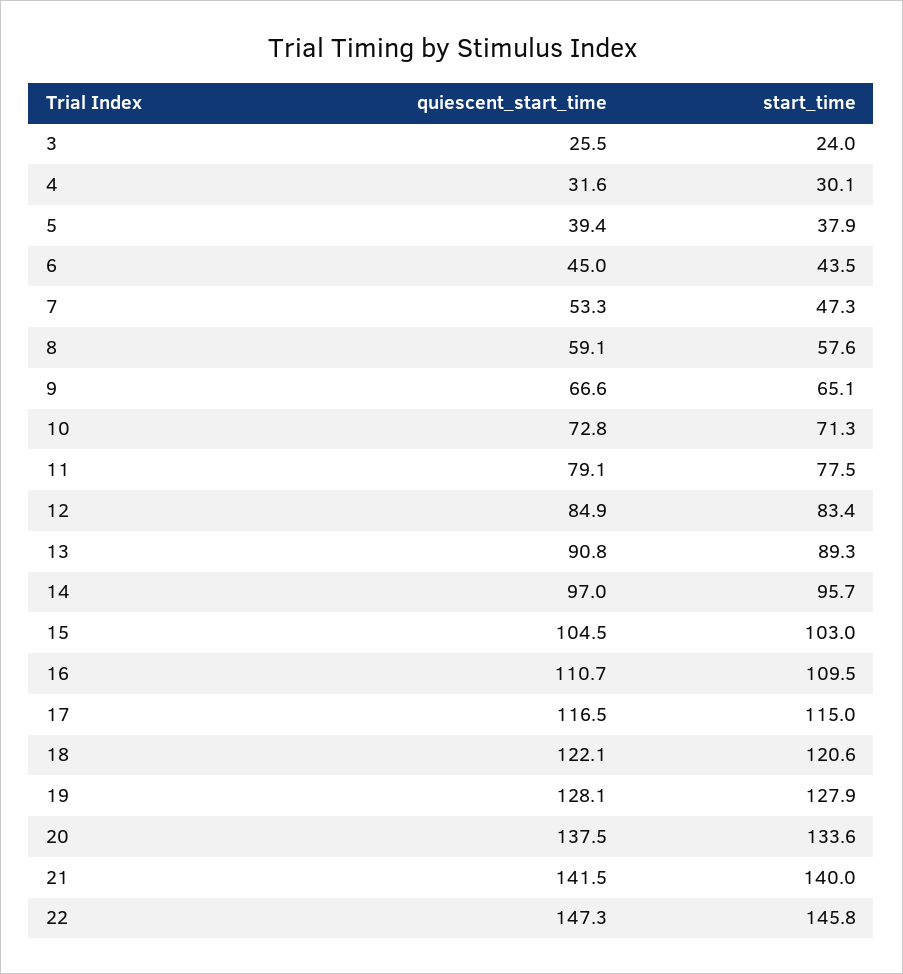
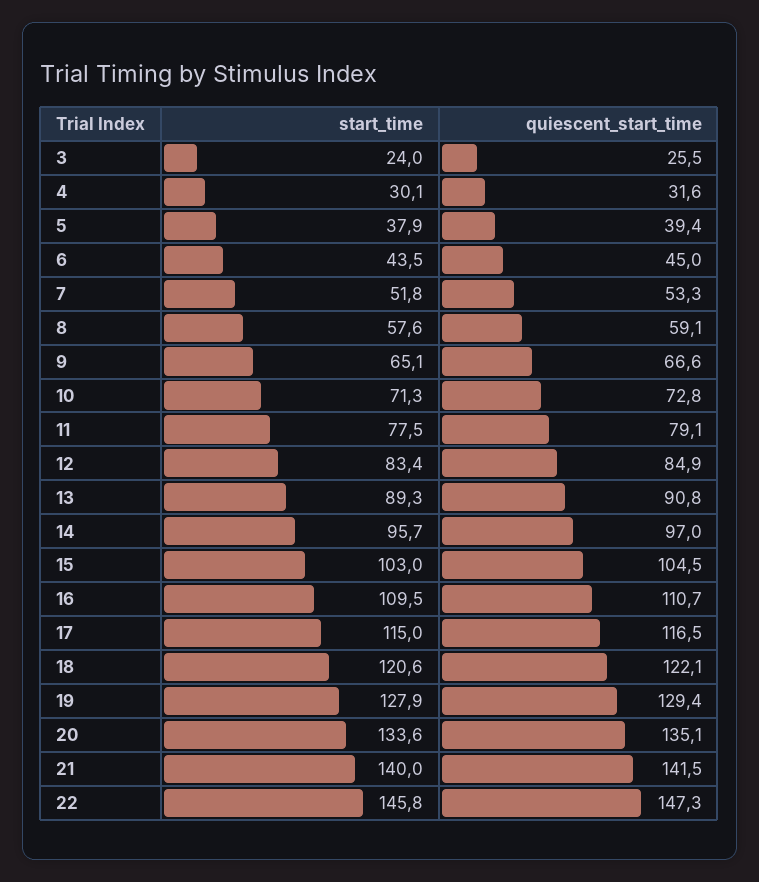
  {
    "quiescent_start_time": {
      "3": 25.5,
      "4": 31.6,
      "5": 39.4,
      "6": 45,
      "7": 53.3,
      "8": 59.1,
      "9": 66.6,
      "10": 72.8,
      "11": 79.1,
      "12": 84.9,
      "13": 90.8,
      "14": 97,
      "15": 104.5,
      "16": 110.7,
      "17": 116.5,
      "18": 122.1,
-     "19": 128.1,
+     "19": 129.4,
-     "20": 137.5,
+     "20": 135.1,
      "21": 141.5,
      "22": 147.3
    },
    "start_time": {
      "3": 24,
      "4": 30.1,
      "5": 37.9,
      "6": 43.5,
-     "7": 47.3,
+     "7": 51.8,
      "8": 57.6,
      "9": 65.1,
      "10": 71.3,
      "11": 77.5,
      "12": 83.4,
      "13": 89.3,
      "14": 95.7,
      "15": 103,
      "16": 109.5,
      "17": 115,
      "18": 120.6,
      "19": 127.9,
      "20": 133.6,
      "21": 140,
      "22": 145.8
    }
  }

